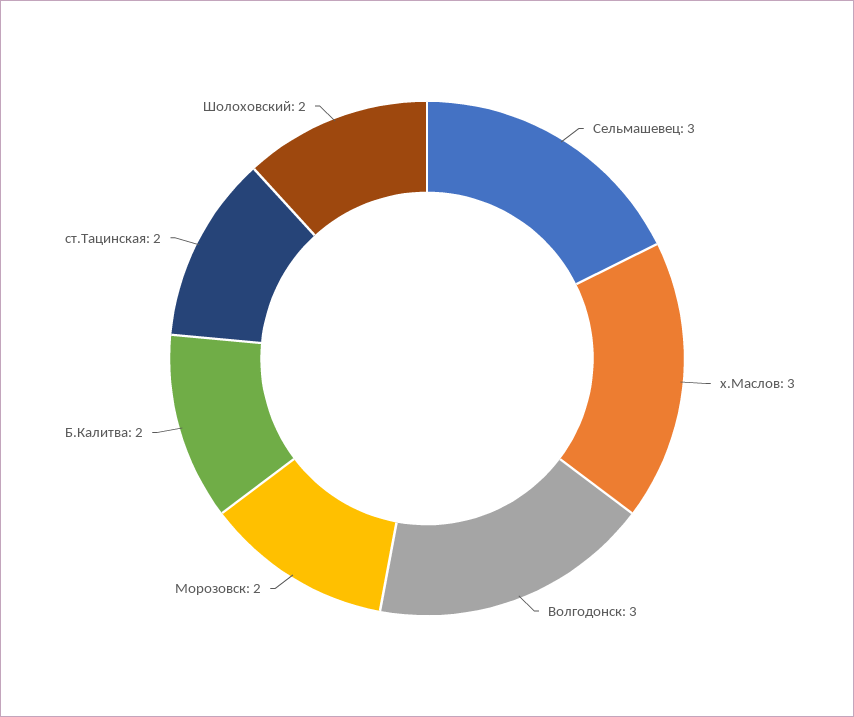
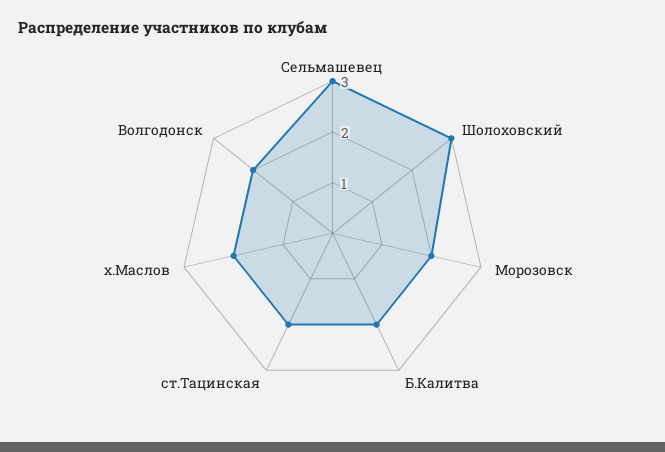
  {
    "Сельмашевец": 3,
-   "х.Маслов": 3,
+   "х.Маслов": 2,
-   "Волгодонск": 3,
+   "Волгодонск": 2,
    "Морозовск": 2,
    "Б.Калитва": 2,
    "ст.Тацинская": 2,
-   "Шолоховский": 2
+   "Шолоховский": 3
  }

